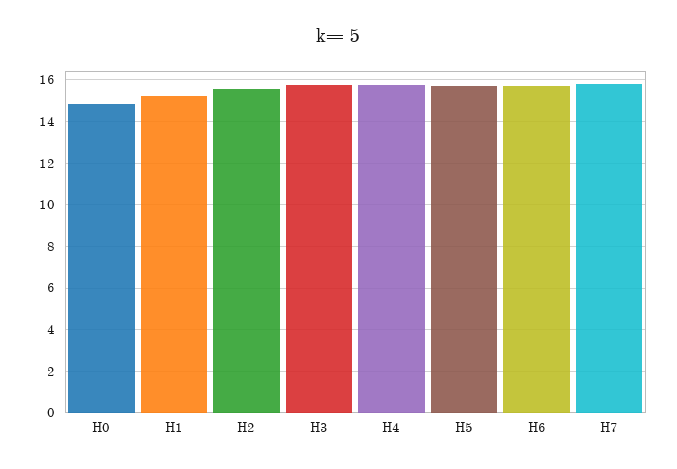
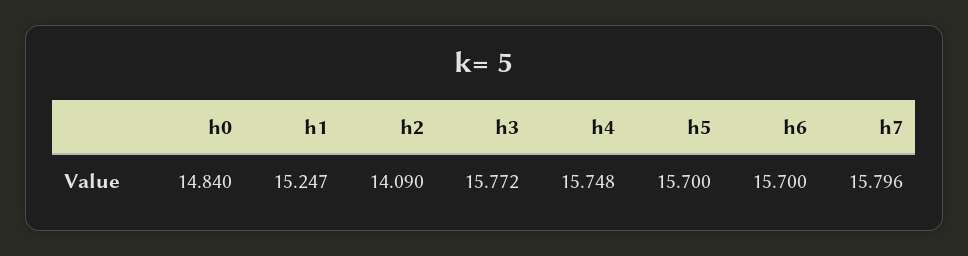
  {
    "H0": 14.84,
    "H1": 15.247,
-   "H2": 15.5,
+   "H2": 14.09,
    "H3": 15.772,
    "H4": 15.748,
    "H5": 15.7,
    "H6": 15.7,
    "H7": 15.796
  }

